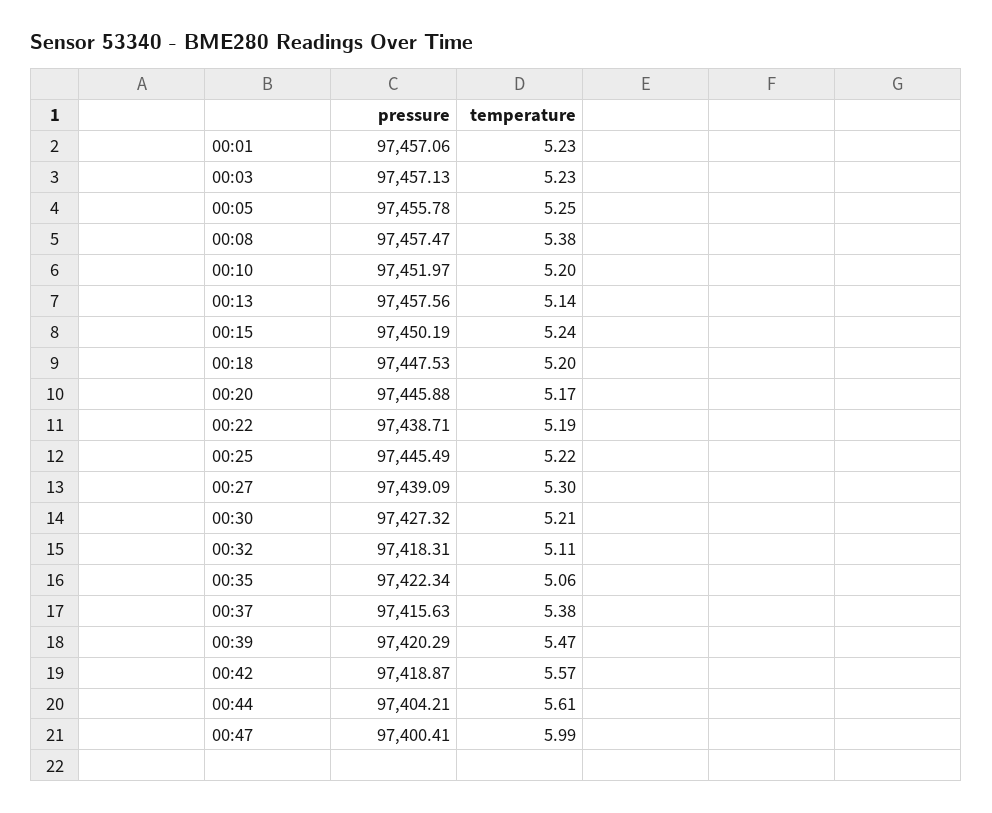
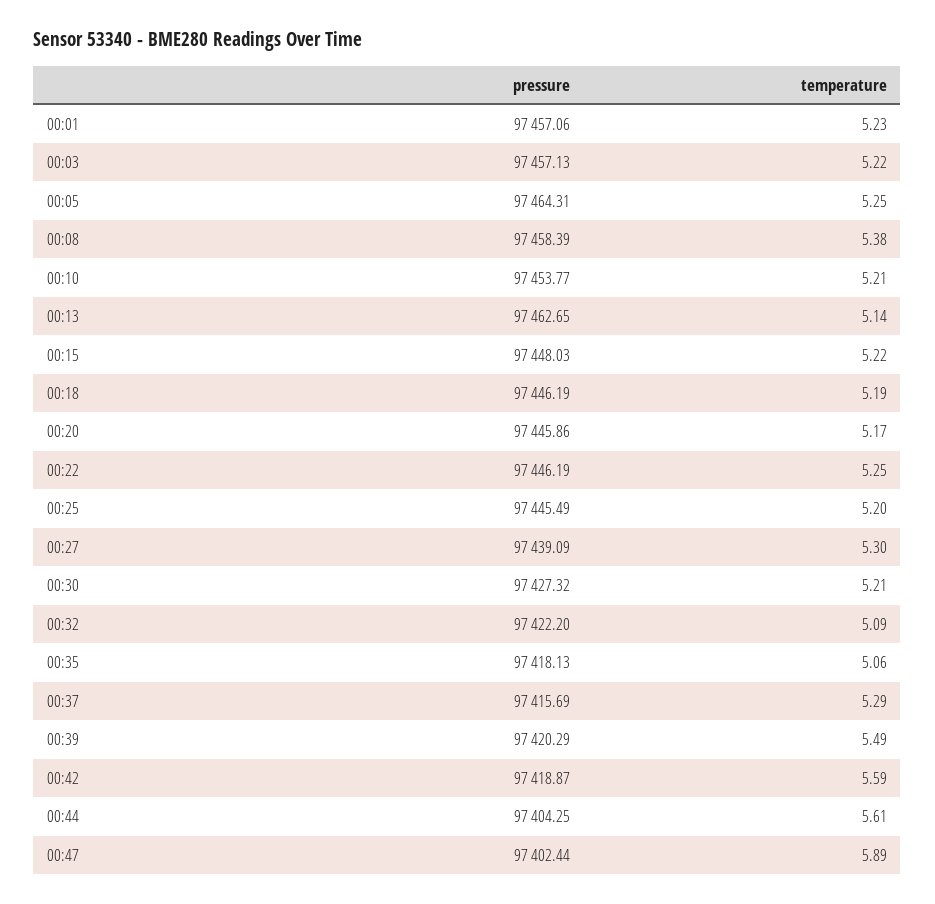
  {
    "pressure": {
      "00:01": 97457.06,
      "00:03": 97457.13,
-     "00:05": 97455.78,
+     "00:05": 97464.31,
-     "00:08": 97457.47,
+     "00:08": 97458.39,
-     "00:10": 97451.97,
+     "00:10": 97453.77,
-     "00:13": 97457.56,
+     "00:13": 97462.65,
-     "00:15": 97450.19,
+     "00:15": 97448.03,
-     "00:18": 97447.53,
+     "00:18": 97446.19,
-     "00:20": 97445.88,
+     "00:20": 97445.86,
-     "00:22": 97438.71,
+     "00:22": 97446.19,
      "00:25": 97445.49,
      "00:27": 97439.09,
      "00:30": 97427.32,
-     "00:32": 97418.31,
+     "00:32": 97422.2,
-     "00:35": 97422.34,
+     "00:35": 97418.13,
-     "00:37": 97415.63,
+     "00:37": 97415.69,
      "00:39": 97420.29,
      "00:42": 97418.87,
-     "00:44": 97404.21,
+     "00:44": 97404.25,
-     "00:47": 97400.41
+     "00:47": 97402.44
    },
    "temperature": {
      "00:01": 5.23,
-     "00:03": 5.23,
+     "00:03": 5.22,
      "00:05": 5.25,
      "00:08": 5.38,
-     "00:10": 5.2,
+     "00:10": 5.21,
      "00:13": 5.14,
-     "00:15": 5.24,
+     "00:15": 5.22,
-     "00:18": 5.2,
+     "00:18": 5.19,
      "00:20": 5.17,
-     "00:22": 5.19,
+     "00:22": 5.25,
-     "00:25": 5.22,
+     "00:25": 5.2,
      "00:27": 5.3,
      "00:30": 5.21,
-     "00:32": 5.11,
+     "00:32": 5.09,
      "00:35": 5.06,
-     "00:37": 5.38,
+     "00:37": 5.29,
-     "00:39": 5.47,
+     "00:39": 5.49,
-     "00:42": 5.57,
+     "00:42": 5.59,
      "00:44": 5.61,
-     "00:47": 5.99
+     "00:47": 5.89
    }
  }

